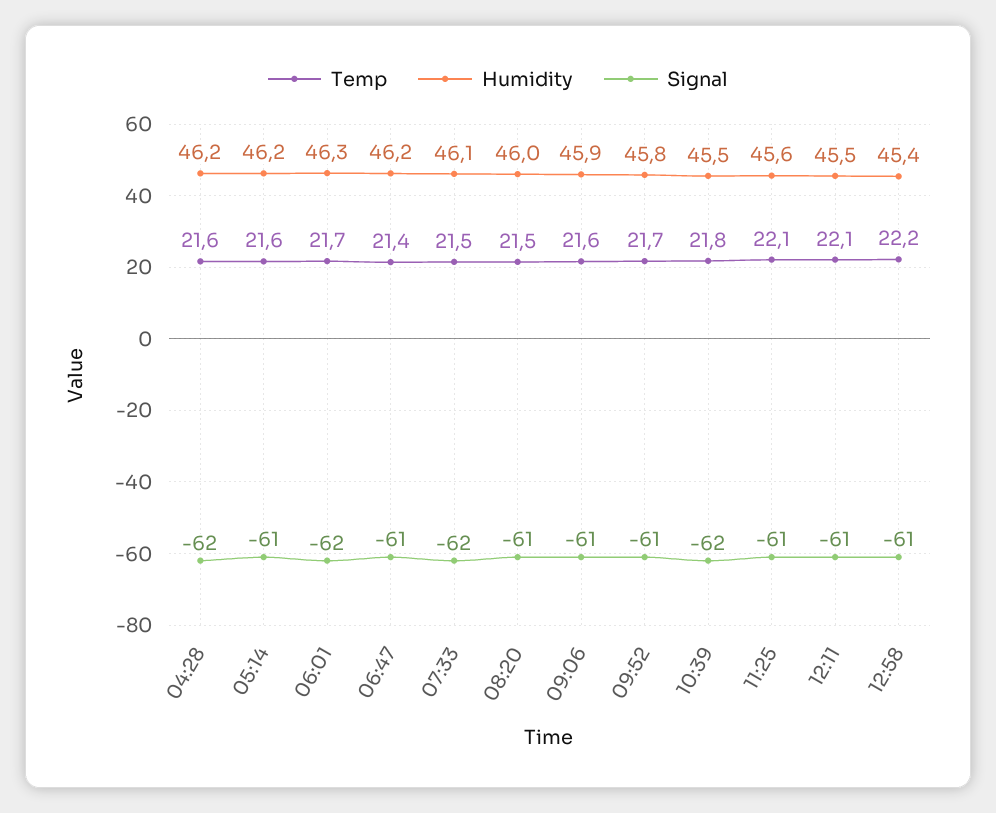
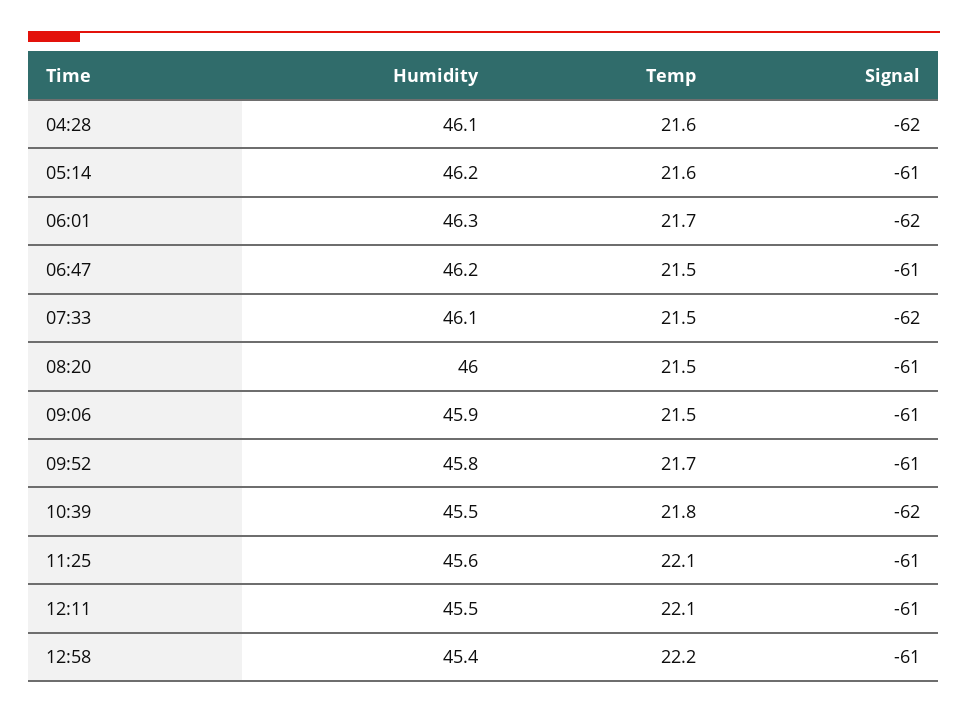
  {
    "Temp": {
      "04:28": 21.6,
      "05:14": 21.6,
      "06:01": 21.7,
-     "06:47": 21.4,
+     "06:47": 21.5,
      "07:33": 21.5,
      "08:20": 21.5,
-     "09:06": 21.6,
+     "09:06": 21.5,
      "09:52": 21.7,
      "10:39": 21.8,
      "11:25": 22.1,
      "12:11": 22.1,
      "12:58": 22.2
    },
    "Humidity": {
-     "04:28": 46.2,
+     "04:28": 46.1,
      "05:14": 46.2,
      "06:01": 46.3,
      "06:47": 46.2,
      "07:33": 46.1,
      "08:20": 46,
      "09:06": 45.9,
      "09:52": 45.8,
      "10:39": 45.5,
      "11:25": 45.6,
      "12:11": 45.5,
      "12:58": 45.4
    },
    "Signal": {
      "04:28": -62,
      "05:14": -61,
      "06:01": -62,
      "06:47": -61,
      "07:33": -62,
      "08:20": -61,
      "09:06": -61,
      "09:52": -61,
      "10:39": -62,
      "11:25": -61,
      "12:11": -61,
      "12:58": -61
    }
  }

